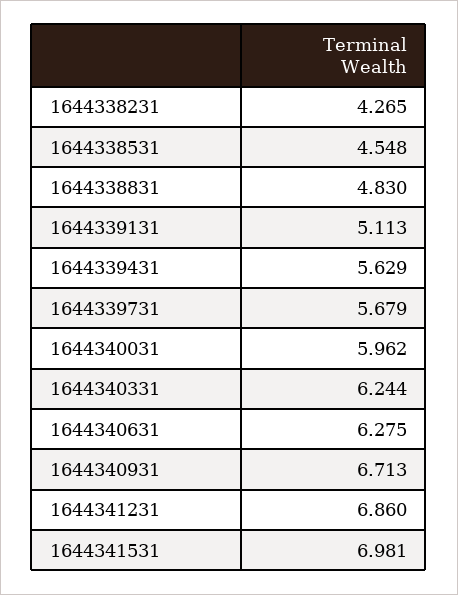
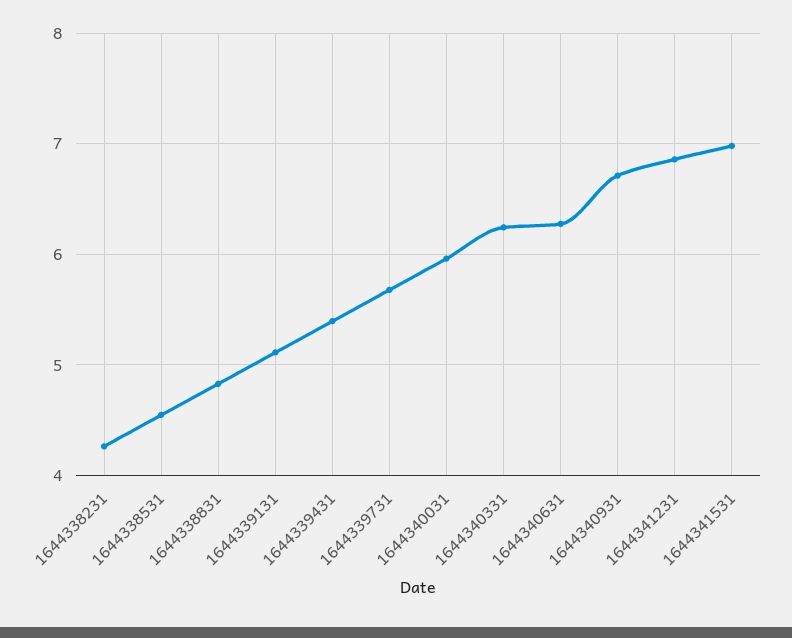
  {
    "1644338231": 4.265,
    "1644338531": 4.548,
    "1644338831": 4.83,
    "1644339131": 5.113,
-   "1644339431": 5.629,
+   "1644339431": 5.4,
    "1644339731": 5.679,
    "1644340031": 5.962,
    "1644340331": 6.244,
    "1644340631": 6.275,
    "1644340931": 6.713,
    "1644341231": 6.86,
    "1644341531": 6.981
  }

